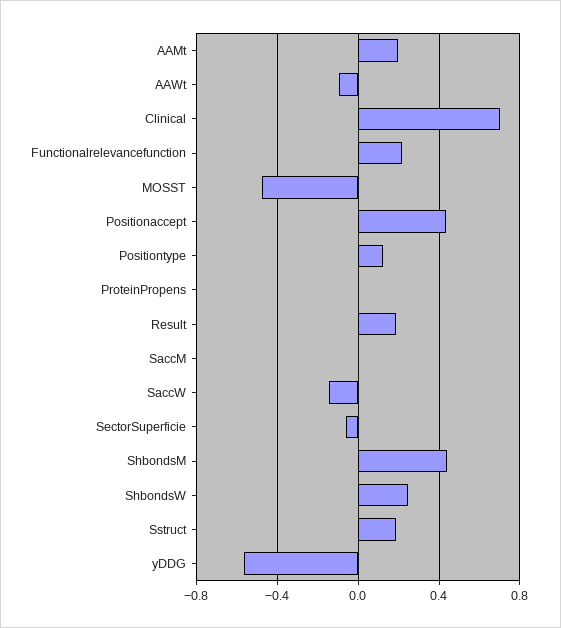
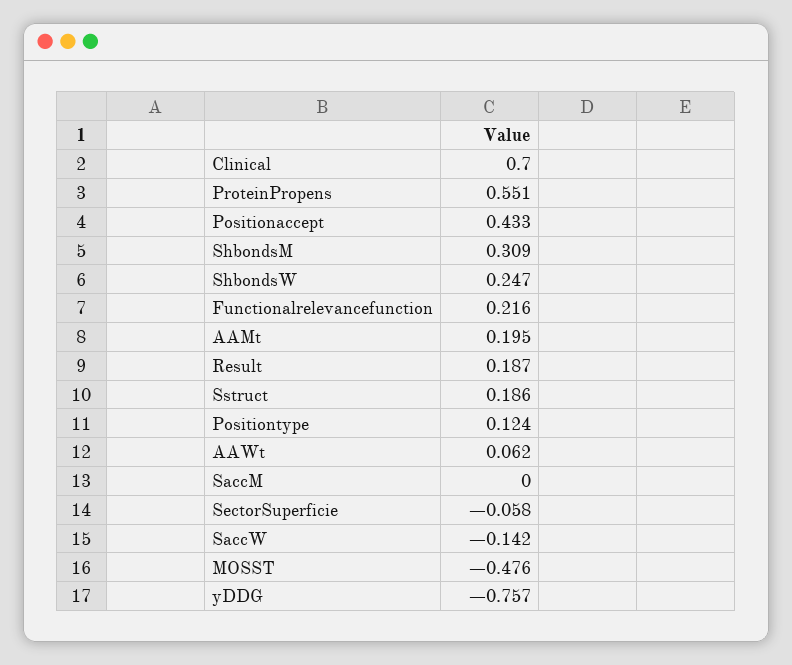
  {
    "AAMt": 0.195,
-   "AAWt": -0.1,
+   "AAWt": 0.062,
    "Clinical": 0.7,
    "Functionalrelevancefunction": 0.216,
    "MOSST": -0.476,
    "Positionaccept": 0.433,
    "Positiontype": 0.124,
-   "ProteinPropens": 0,
+   "ProteinPropens": 0.551,
    "Result": 0.187,
    "SaccM": 0,
    "SaccW": -0.142,
    "SectorSuperficie": -0.058,
-   "ShbondsM": 0.45,
+   "ShbondsM": 0.309,
    "ShbondsW": 0.247,
    "Sstruct": 0.186,
-   "yDDG": -0.55
+   "yDDG": -0.757
  }

